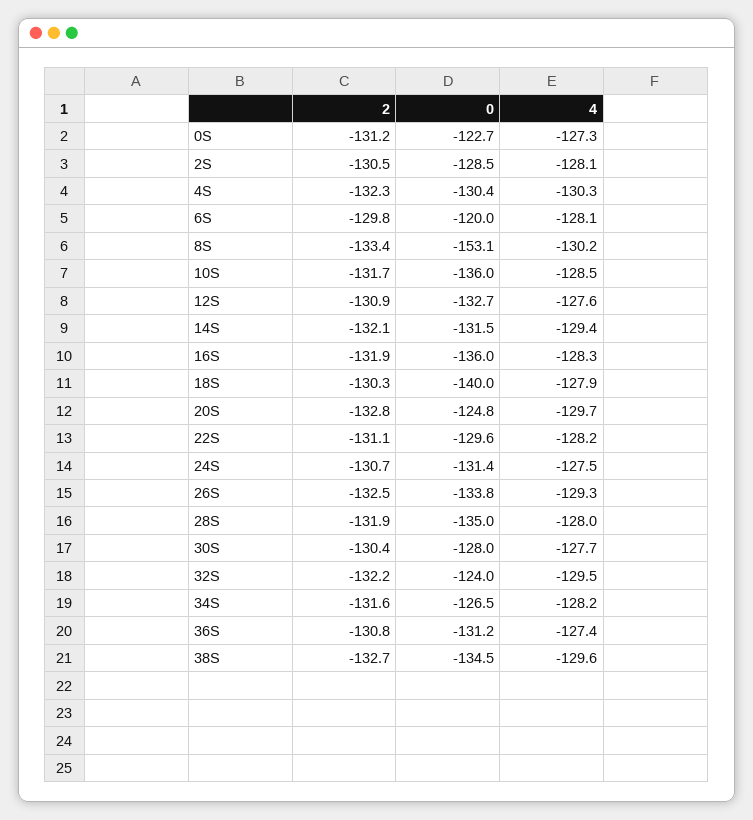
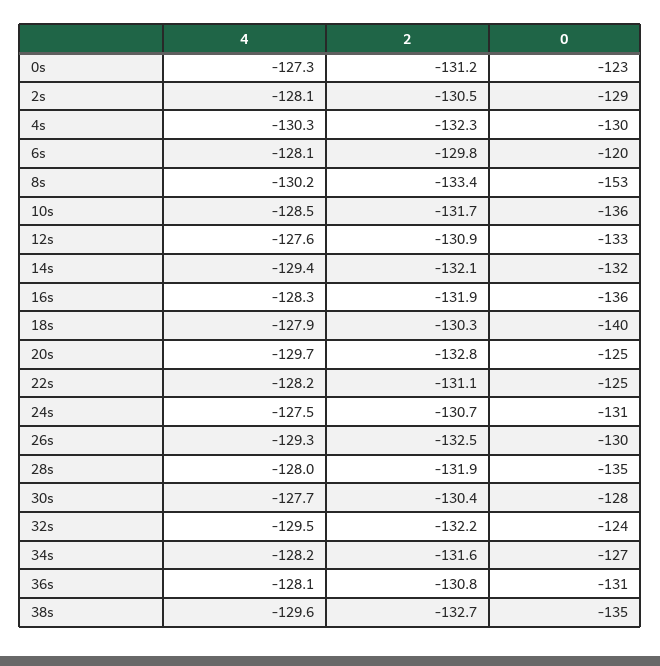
  {
    "2": {
      "0S": -131.2,
      "2S": -130.5,
      "4S": -132.3,
      "6S": -129.8,
      "8S": -133.4,
      "10S": -131.7,
      "12S": -130.9,
      "14S": -132.1,
      "16S": -131.9,
      "18S": -130.3,
      "20S": -132.8,
      "22S": -131.1,
      "24S": -130.7,
      "26S": -132.5,
      "28S": -131.9,
      "30S": -130.4,
      "32S": -132.2,
      "34S": -131.6,
      "36S": -130.8,
      "38S": -132.7
    },
    "0": {
      "0S": -122.7,
      "2S": -128.5,
      "4S": -130.4,
      "6S": -120,
      "8S": -153.1,
      "10S": -136,
      "12S": -132.7,
      "14S": -131.5,
      "16S": -136,
      "18S": -140,
      "20S": -124.8,
-     "22S": -129.6,
+     "22S": -125,
      "24S": -131.4,
-     "26S": -133.8,
+     "26S": -130,
      "28S": -135,
      "30S": -128,
      "32S": -124,
      "34S": -126.5,
      "36S": -131.2,
      "38S": -134.5
    },
    "4": {
      "0S": -127.3,
      "2S": -128.1,
      "4S": -130.3,
      "6S": -128.1,
      "8S": -130.2,
      "10S": -128.5,
      "12S": -127.6,
      "14S": -129.4,
      "16S": -128.3,
      "18S": -127.9,
      "20S": -129.7,
      "22S": -128.2,
      "24S": -127.5,
      "26S": -129.3,
      "28S": -128,
      "30S": -127.7,
      "32S": -129.5,
      "34S": -128.2,
-     "36S": -127.4,
+     "36S": -128.1,
      "38S": -129.6
    }
  }

